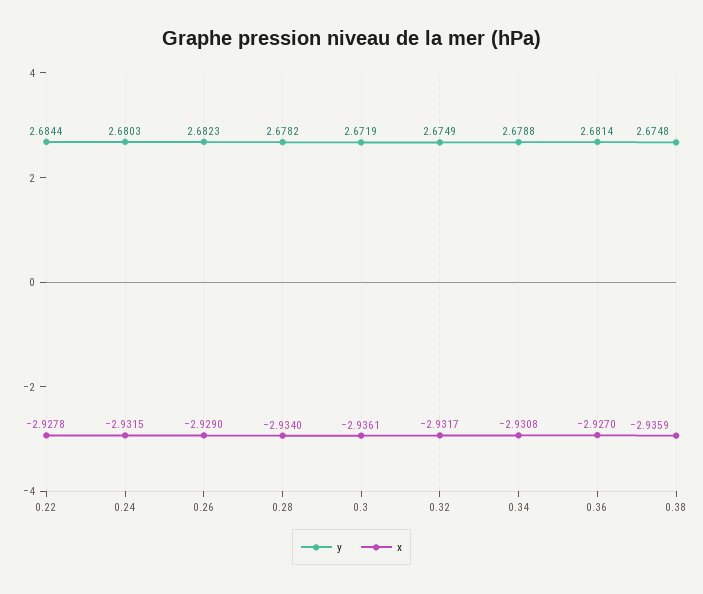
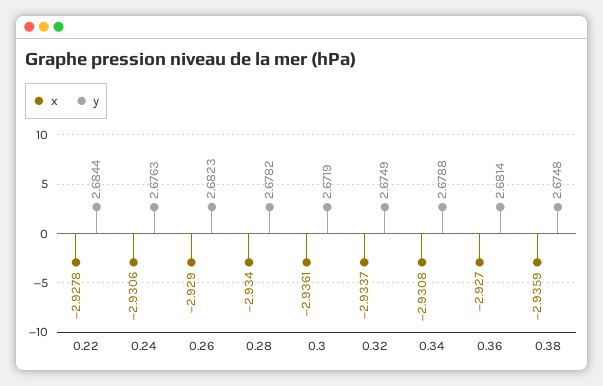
  {
    "y": {
      "0.22": 2.6844,
-     "0.24": 2.6803,
+     "0.24": 2.6763,
      "0.26": 2.6823,
      "0.28": 2.6782,
      "0.3": 2.6719,
      "0.32": 2.6749,
      "0.34": 2.6788,
      "0.36": 2.6814,
      "0.38": 2.6748
    },
    "x": {
      "0.22": -2.9278,
-     "0.24": -2.9315,
+     "0.24": -2.9306,
      "0.26": -2.929,
      "0.28": -2.934,
      "0.3": -2.9361,
-     "0.32": -2.9317,
+     "0.32": -2.9337,
      "0.34": -2.9308,
      "0.36": -2.927,
      "0.38": -2.9359
    }
  }

